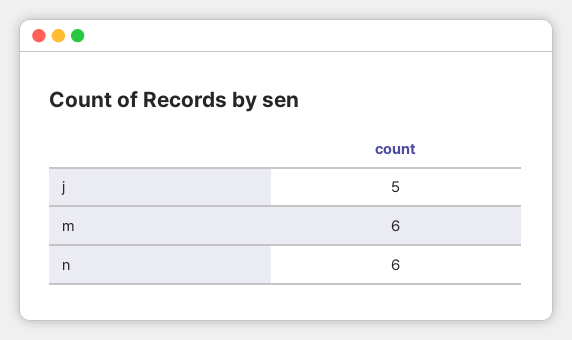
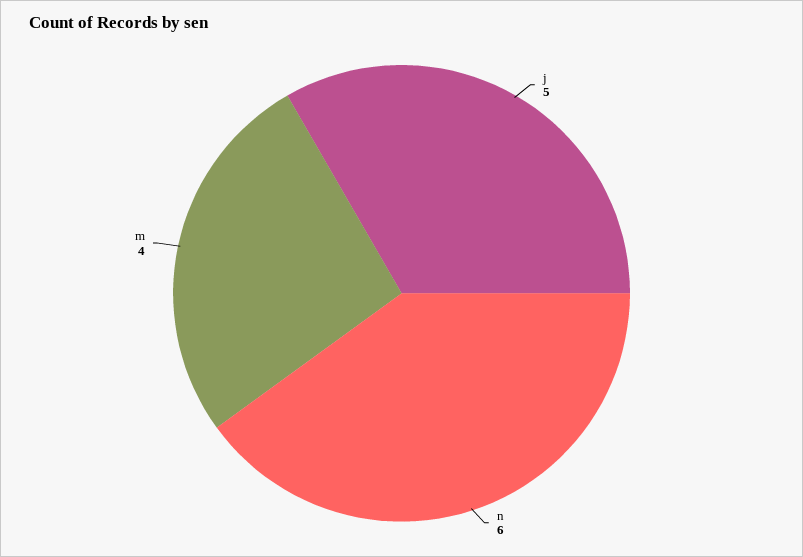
  {
    "j": 5,
-   "m": 6,
+   "m": 4,
    "n": 6
  }

